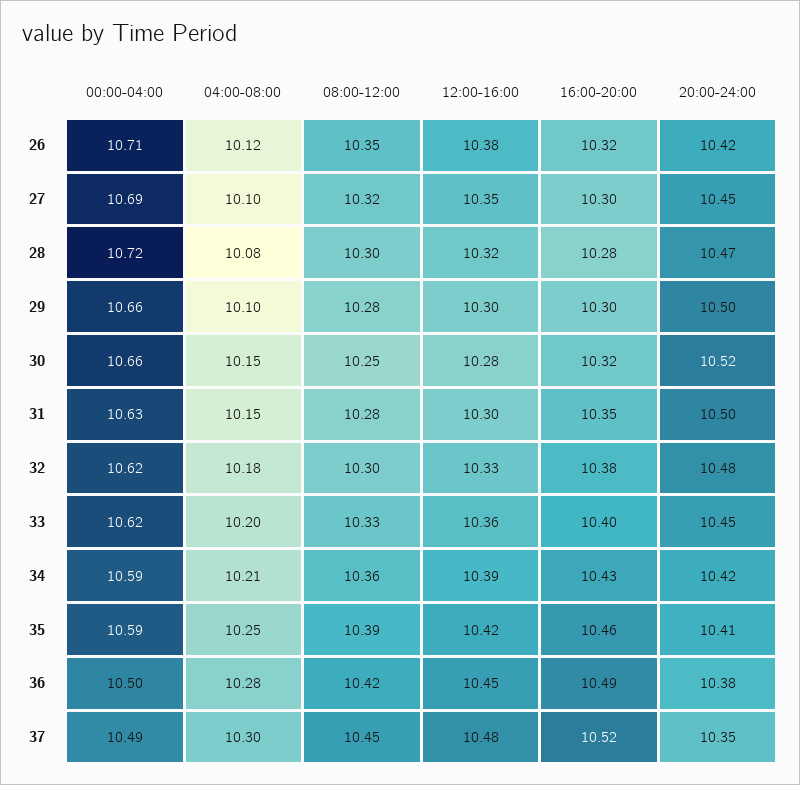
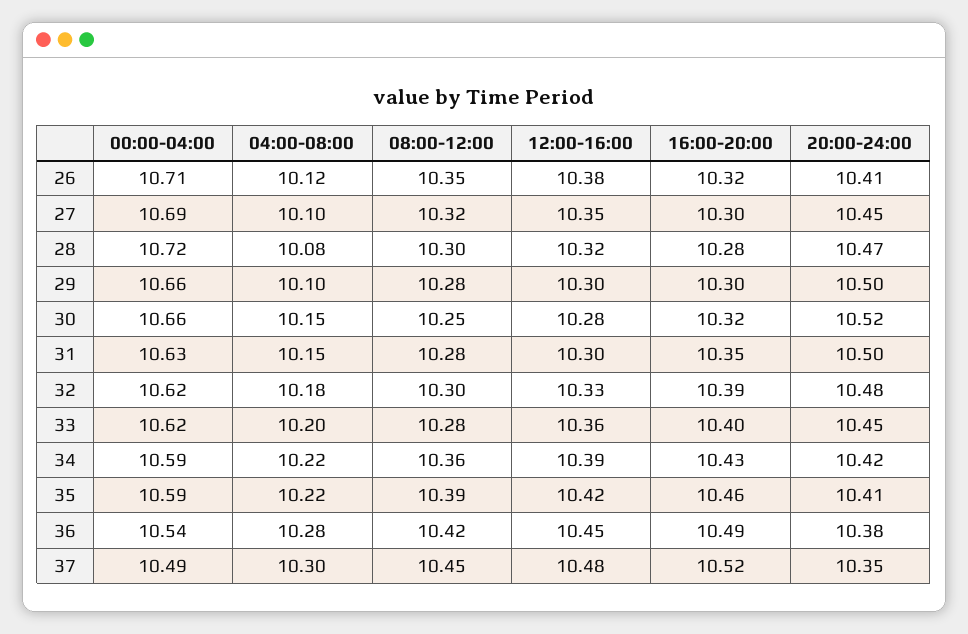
  {
    "00:00-04:00": {
      "26": 10.71,
      "27": 10.69,
      "28": 10.72,
      "29": 10.66,
      "30": 10.66,
      "31": 10.63,
      "32": 10.62,
      "33": 10.62,
      "34": 10.59,
      "35": 10.59,
-     "36": 10.5,
+     "36": 10.54,
      "37": 10.49
    },
    "04:00-08:00": {
      "26": 10.12,
      "27": 10.1,
      "28": 10.08,
      "29": 10.1,
      "30": 10.15,
      "31": 10.15,
      "32": 10.18,
      "33": 10.2,
-     "34": 10.21,
+     "34": 10.22,
-     "35": 10.25,
+     "35": 10.22,
      "36": 10.28,
      "37": 10.3
    },
    "08:00-12:00": {
      "26": 10.35,
      "27": 10.32,
      "28": 10.3,
      "29": 10.28,
      "30": 10.25,
      "31": 10.28,
      "32": 10.3,
-     "33": 10.33,
+     "33": 10.28,
      "34": 10.36,
      "35": 10.39,
      "36": 10.42,
      "37": 10.45
    },
    "12:00-16:00": {
      "26": 10.38,
      "27": 10.35,
      "28": 10.32,
      "29": 10.3,
      "30": 10.28,
      "31": 10.3,
      "32": 10.33,
      "33": 10.36,
      "34": 10.39,
      "35": 10.42,
      "36": 10.45,
      "37": 10.48
    },
    "16:00-20:00": {
      "26": 10.32,
      "27": 10.3,
      "28": 10.28,
      "29": 10.3,
      "30": 10.32,
      "31": 10.35,
-     "32": 10.38,
+     "32": 10.39,
      "33": 10.4,
      "34": 10.43,
      "35": 10.46,
      "36": 10.49,
      "37": 10.52
    },
    "20:00-24:00": {
-     "26": 10.42,
+     "26": 10.41,
      "27": 10.45,
      "28": 10.47,
      "29": 10.5,
      "30": 10.52,
      "31": 10.5,
      "32": 10.48,
      "33": 10.45,
      "34": 10.42,
      "35": 10.41,
      "36": 10.38,
      "37": 10.35
    }
  }

